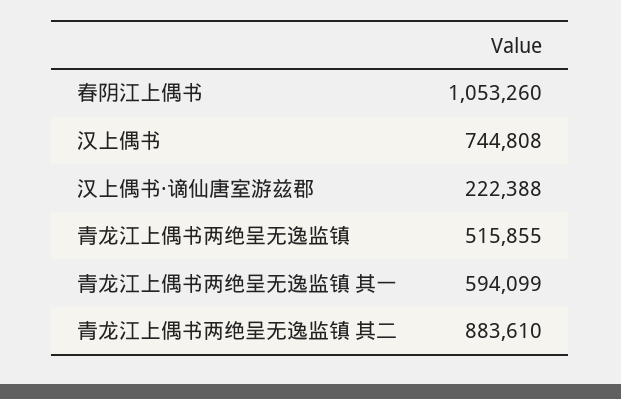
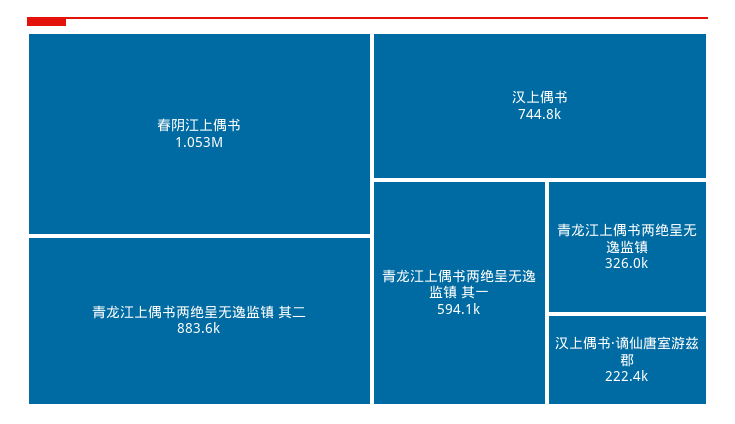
  {
    "春阴江上偶书": 1053260,
    "汉上偶书": 744808,
    "汉上偶书·谪仙唐室游兹郡": 222388,
-   "青龙江上偶书两绝呈无逸监镇": 515855,
+   "青龙江上偶书两绝呈无逸监镇": 326000,
    "青龙江上偶书两绝呈无逸监镇 其一": 594099,
    "青龙江上偶书两绝呈无逸监镇 其二": 883610
  }

